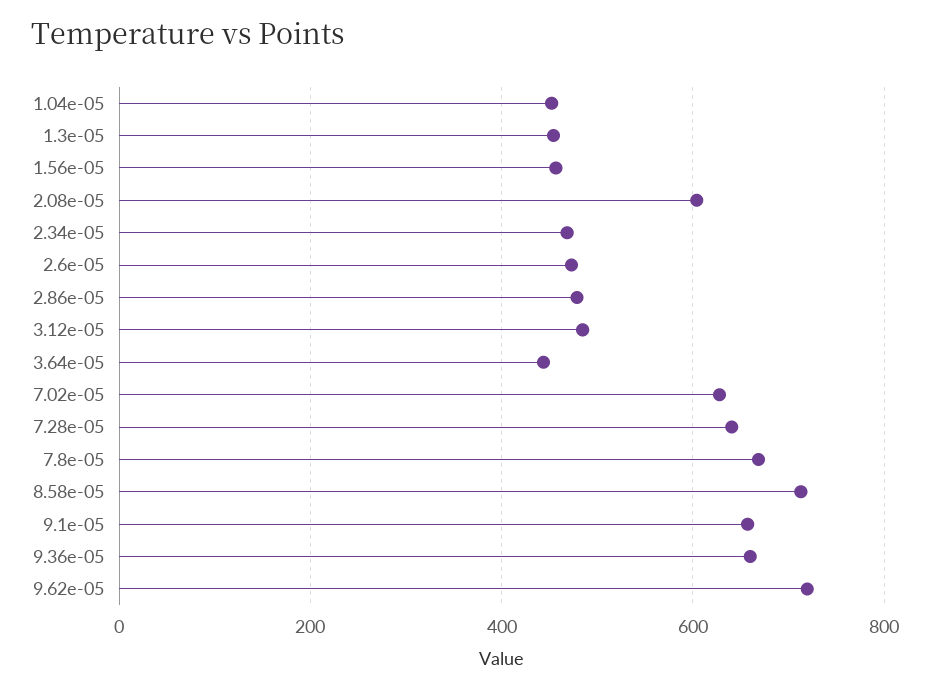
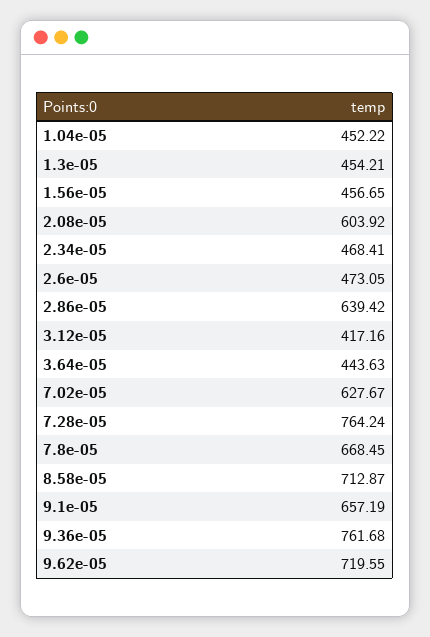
  {
    "1.04e-05": 452.22,
    "1.3e-05": 454.21,
    "1.56e-05": 456.65,
    "2.08e-05": 603.92,
    "2.34e-05": 468.41,
    "2.6e-05": 473.05,
-   "2.86e-05": 480,
+   "2.86e-05": 639.42,
-   "3.12e-05": 480,
+   "3.12e-05": 417.16,
    "3.64e-05": 443.63,
    "7.02e-05": 627.67,
-   "7.28e-05": 640,
+   "7.28e-05": 764.24,
    "7.8e-05": 668.45,
    "8.58e-05": 712.87,
    "9.1e-05": 657.19,
-   "9.36e-05": 660,
+   "9.36e-05": 761.68,
    "9.62e-05": 719.55
  }

